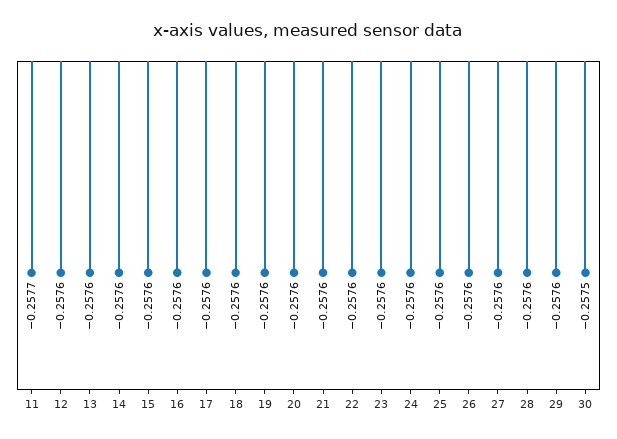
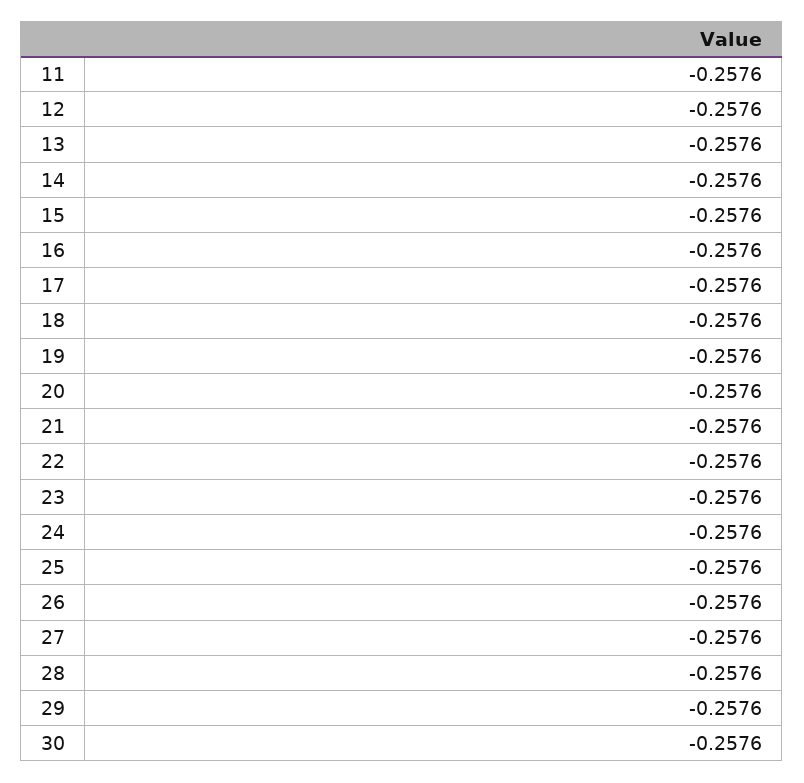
  {
-   "11": -0.2577,
+   "11": -0.2576,
    "12": -0.2576,
    "13": -0.2576,
    "14": -0.2576,
    "15": -0.2576,
    "16": -0.2576,
    "17": -0.2576,
    "18": -0.2576,
    "19": -0.2576,
    "20": -0.2576,
    "21": -0.2576,
    "22": -0.2576,
    "23": -0.2576,
    "24": -0.2576,
    "25": -0.2576,
    "26": -0.2576,
    "27": -0.2576,
    "28": -0.2576,
    "29": -0.2576,
-   "30": -0.2575
+   "30": -0.2576
  }

